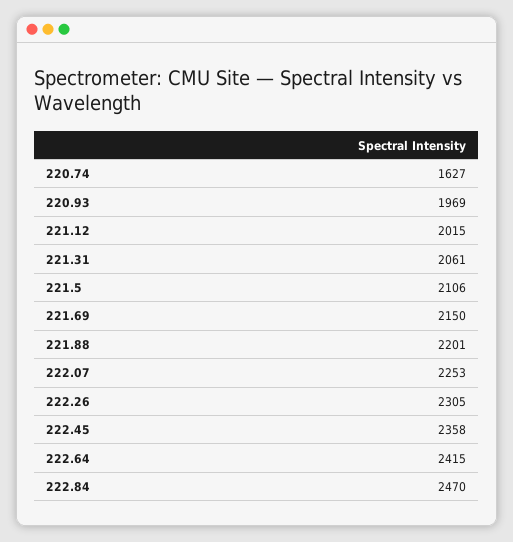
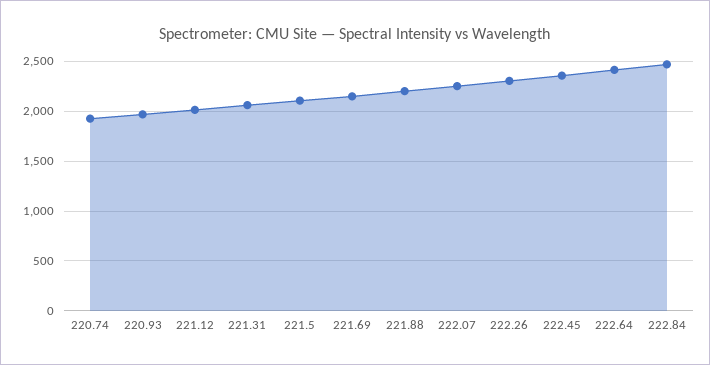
  {
-   "220.74": 1627,
+   "220.74": 1900,
    "220.93": 1969,
    "221.12": 2015,
    "221.31": 2061,
    "221.5": 2106,
    "221.69": 2150,
    "221.88": 2201,
    "222.07": 2253,
    "222.26": 2305,
    "222.45": 2358,
    "222.64": 2415,
    "222.84": 2470
  }

